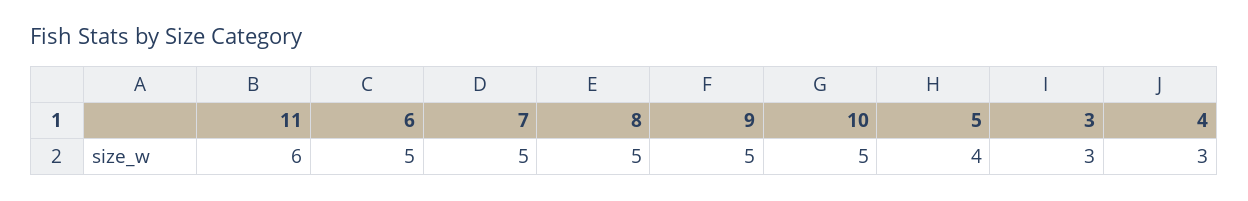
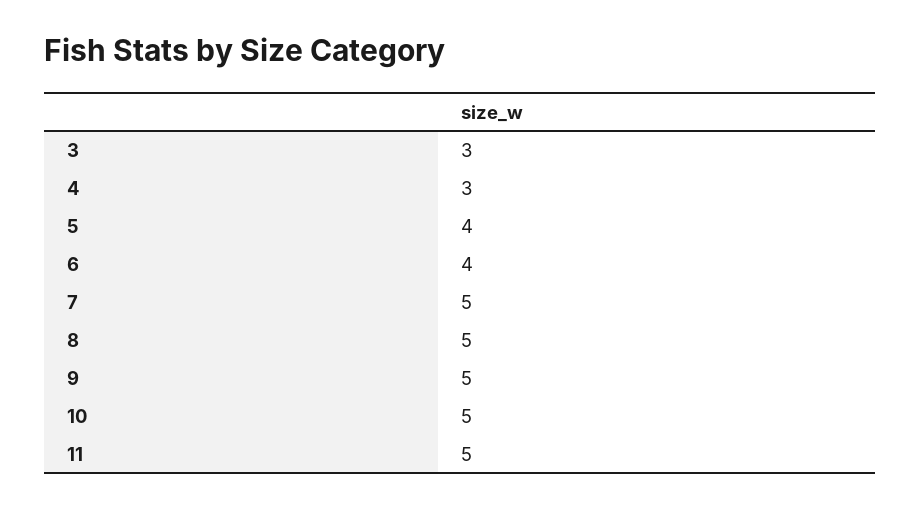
  {
-   "11": 6,
+   "11": 5,
-   "6": 5,
+   "6": 4,
    "7": 5,
    "8": 5,
    "9": 5,
    "10": 5,
    "5": 4,
    "3": 3,
    "4": 3
  }

